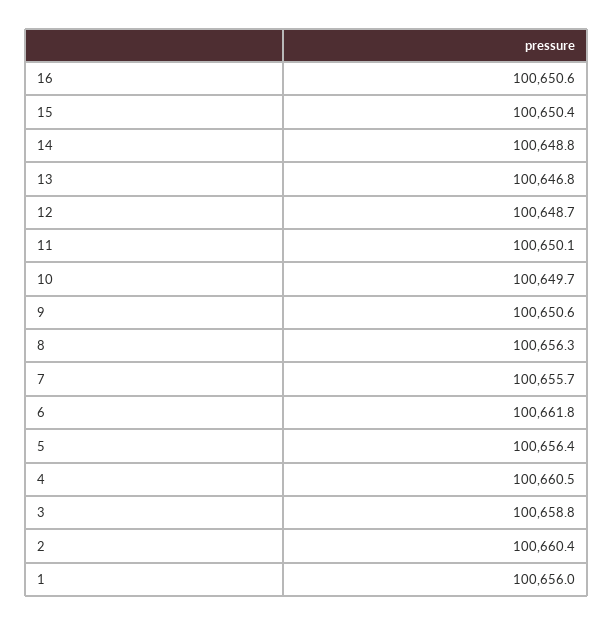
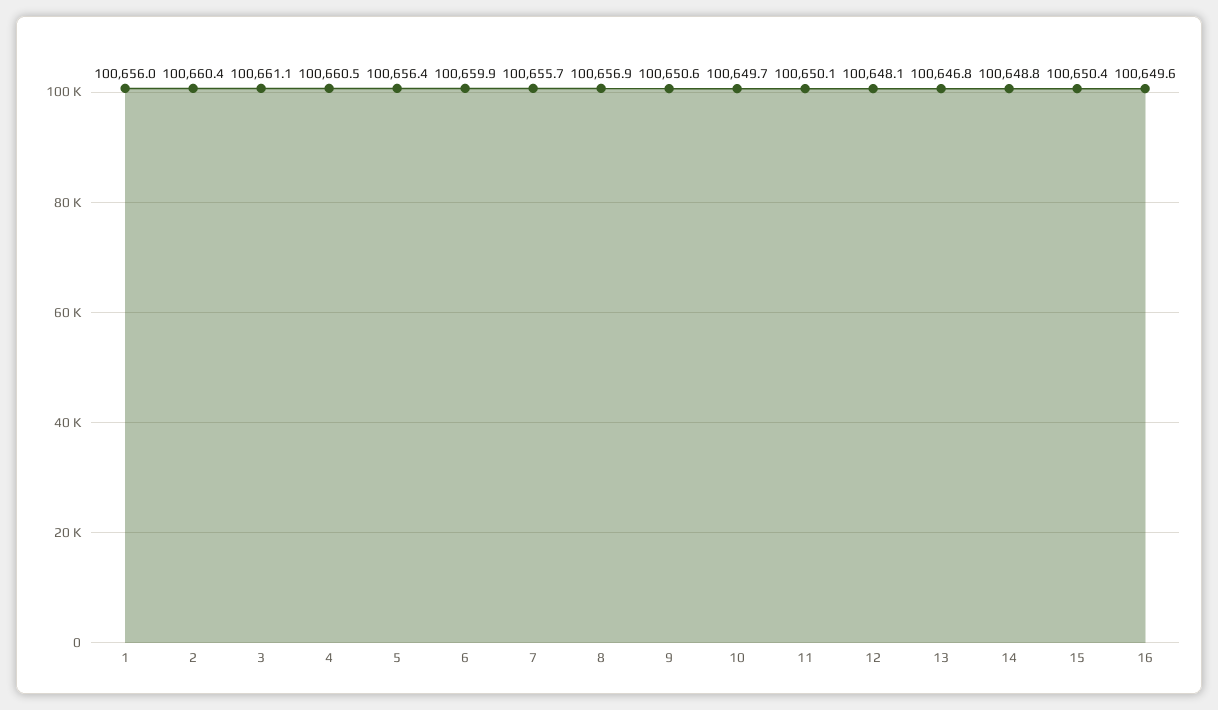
  {
-   "16": 100650.6,
+   "16": 100649.6,
    "15": 100650.4,
    "14": 100648.8,
    "13": 100646.8,
-   "12": 100648.7,
+   "12": 100648.1,
    "11": 100650.1,
    "10": 100649.7,
    "9": 100650.6,
-   "8": 100656.3,
+   "8": 100656.9,
    "7": 100655.7,
-   "6": 100661.8,
+   "6": 100659.9,
    "5": 100656.4,
    "4": 100660.5,
-   "3": 100658.8,
+   "3": 100661.1,
    "2": 100660.4,
    "1": 100656
  }

